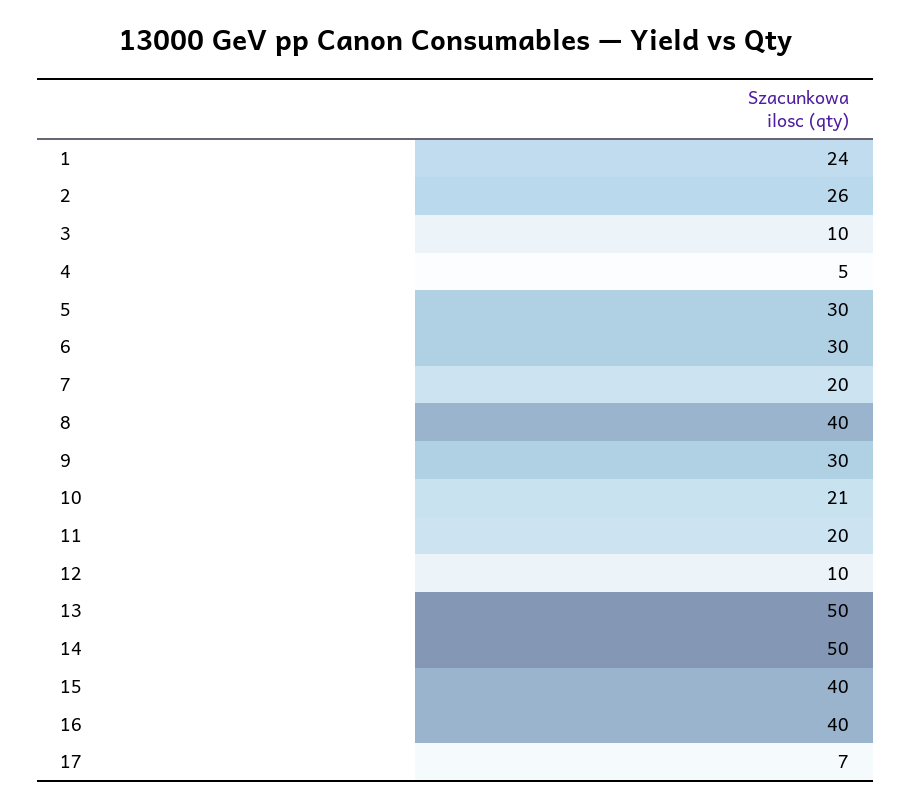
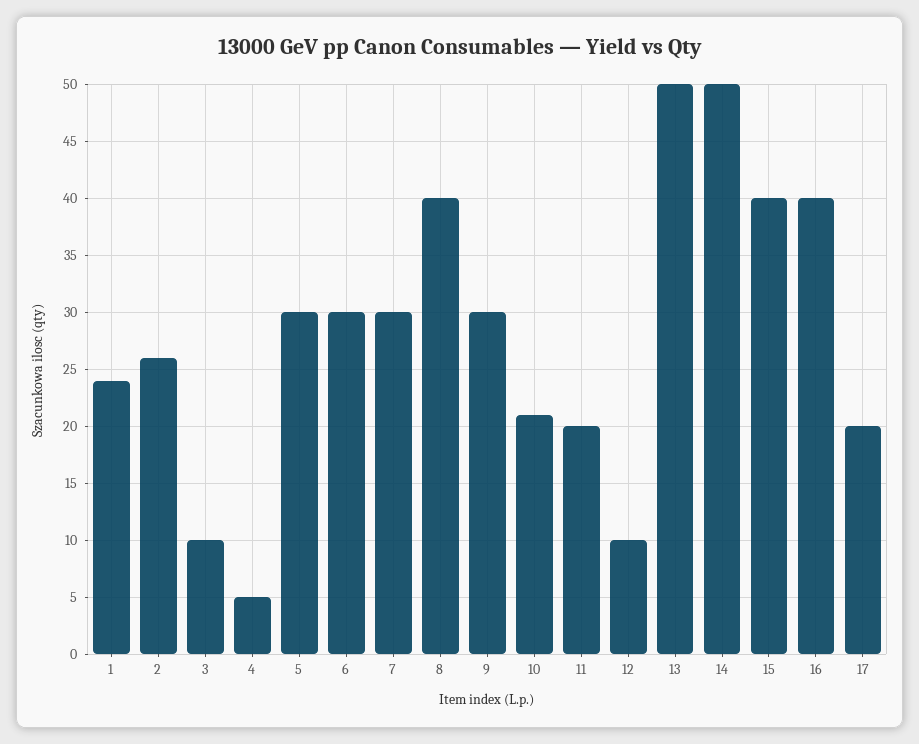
  {
    "1": 24,
    "2": 26,
    "3": 10,
    "4": 5,
    "5": 30,
    "6": 30,
-   "7": 20,
+   "7": 30,
    "8": 40,
    "9": 30,
    "10": 21,
    "11": 20,
    "12": 10,
    "13": 50,
    "14": 50,
    "15": 40,
    "16": 40,
-   "17": 7
+   "17": 20
  }

